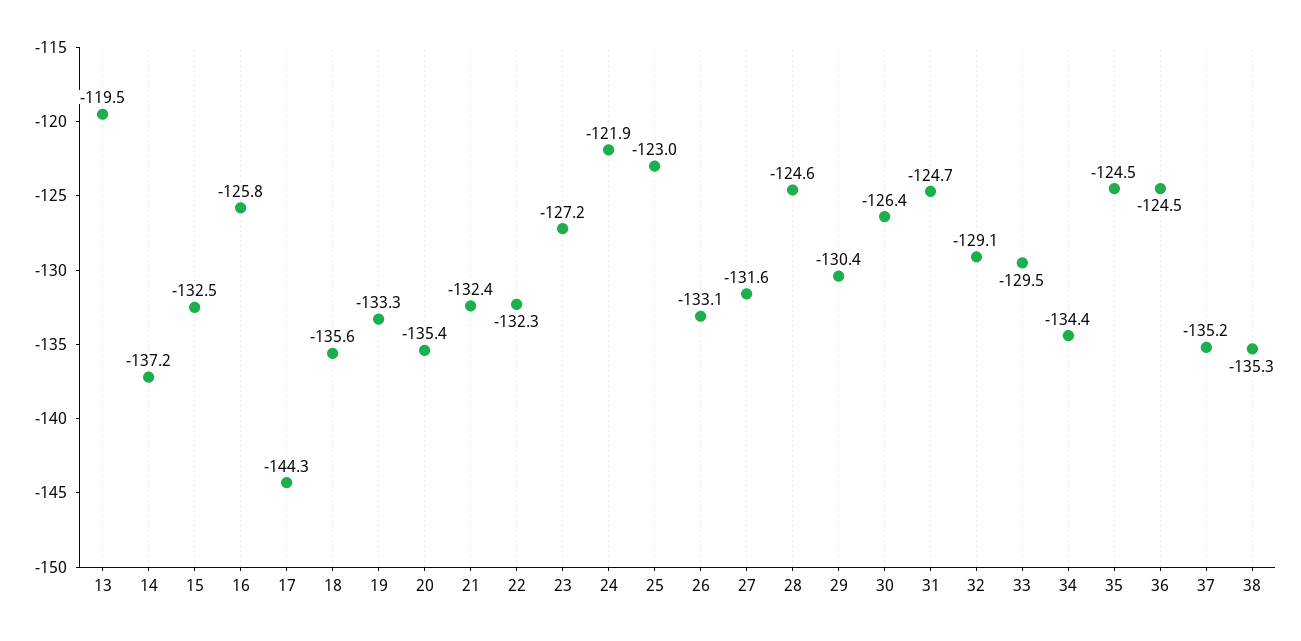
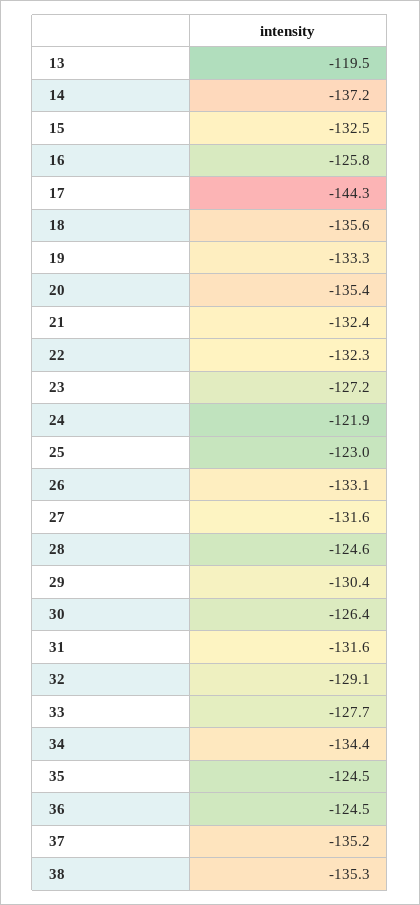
  {
    "13": -119.5,
    "14": -137.2,
    "15": -132.5,
    "16": -125.8,
    "17": -144.3,
    "18": -135.6,
    "19": -133.3,
    "20": -135.4,
    "21": -132.4,
    "22": -132.3,
    "23": -127.2,
    "24": -121.9,
    "25": -123,
    "26": -133.1,
    "27": -131.6,
    "28": -124.6,
    "29": -130.4,
    "30": -126.4,
-   "31": -124.7,
+   "31": -131.6,
    "32": -129.1,
-   "33": -129.5,
+   "33": -127.7,
    "34": -134.4,
    "35": -124.5,
    "36": -124.5,
    "37": -135.2,
    "38": -135.3
  }

